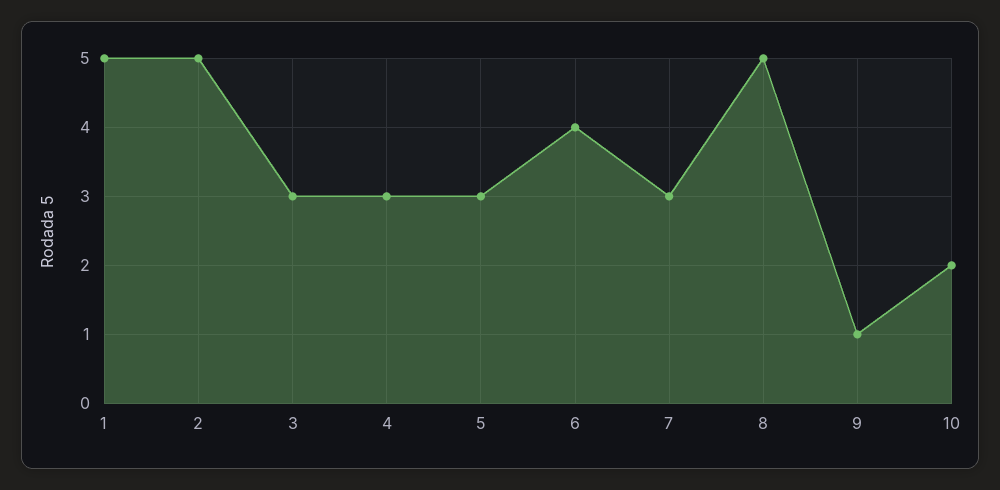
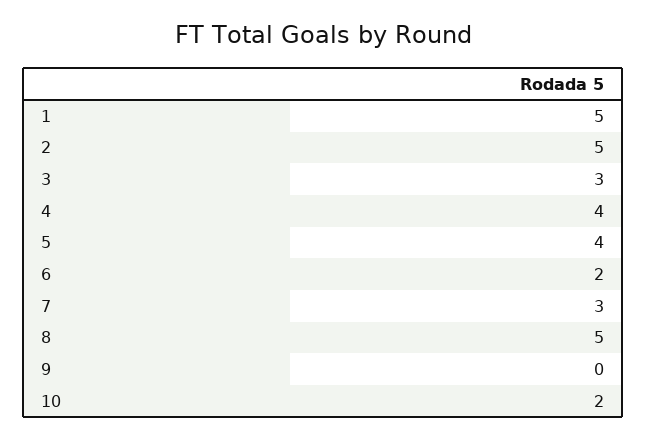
  {
    "1": 5,
    "2": 5,
    "3": 3,
-   "4": 3,
+   "4": 4,
-   "5": 3,
+   "5": 4,
-   "6": 4,
+   "6": 2,
    "7": 3,
    "8": 5,
-   "9": 1,
+   "9": 0,
    "10": 2
  }

